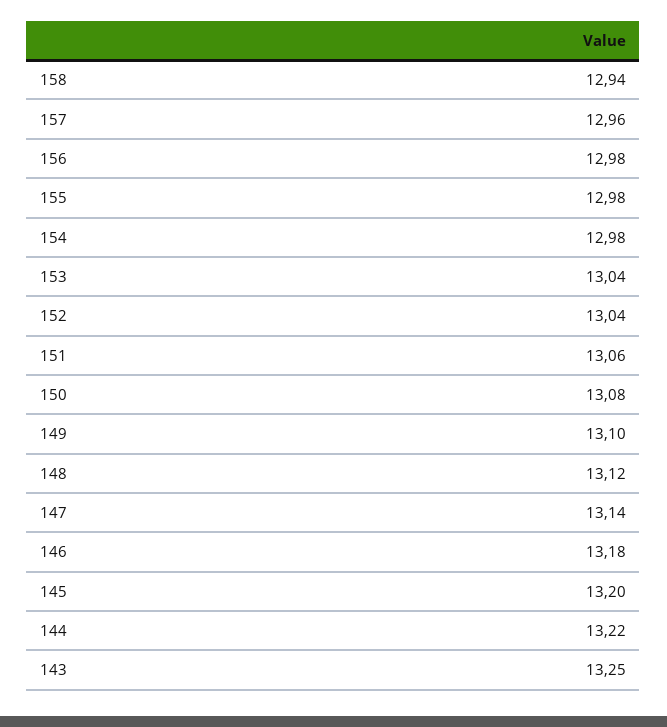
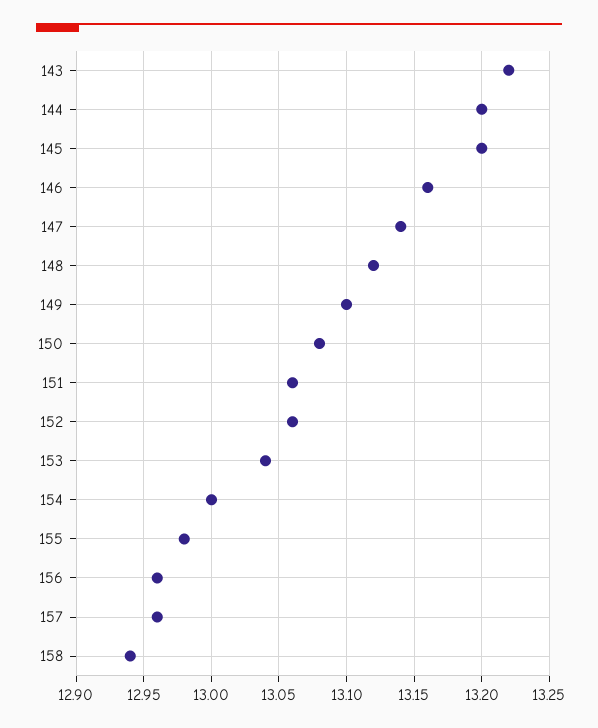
  {
    "158": 12.94,
    "157": 12.96,
-   "156": 12.98,
+   "156": 12.96,
    "155": 12.98,
-   "154": 12.98,
+   "154": 13,
    "153": 13.04,
-   "152": 13.04,
+   "152": 13.06,
    "151": 13.06,
    "150": 13.08,
    "149": 13.1,
    "148": 13.12,
    "147": 13.14,
-   "146": 13.18,
+   "146": 13.16,
    "145": 13.2,
-   "144": 13.22,
+   "144": 13.2,
-   "143": 13.25
+   "143": 13.22
  }

